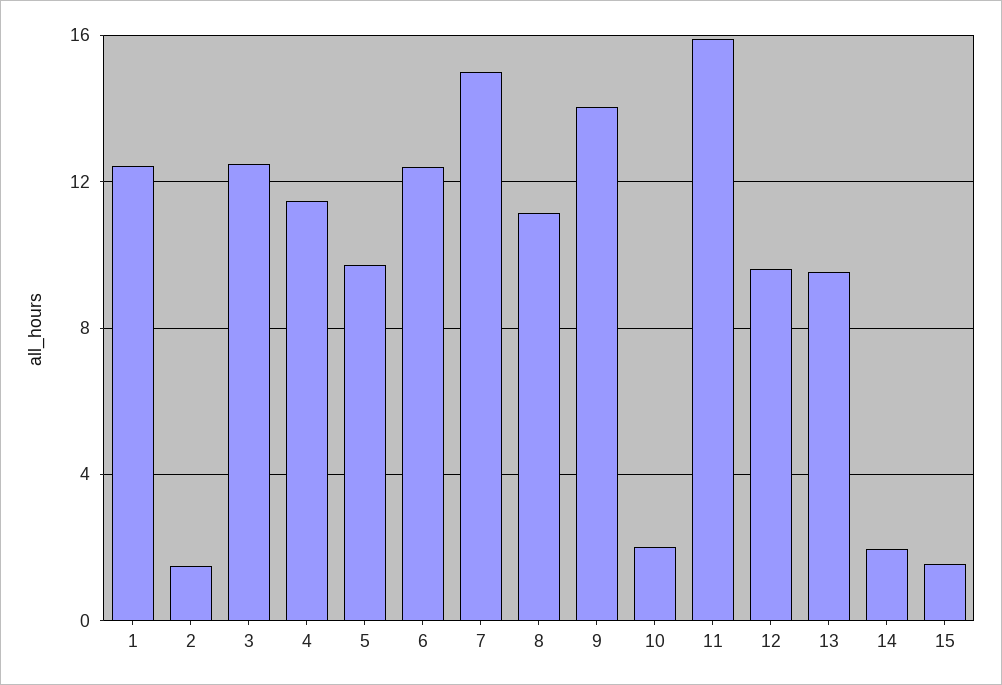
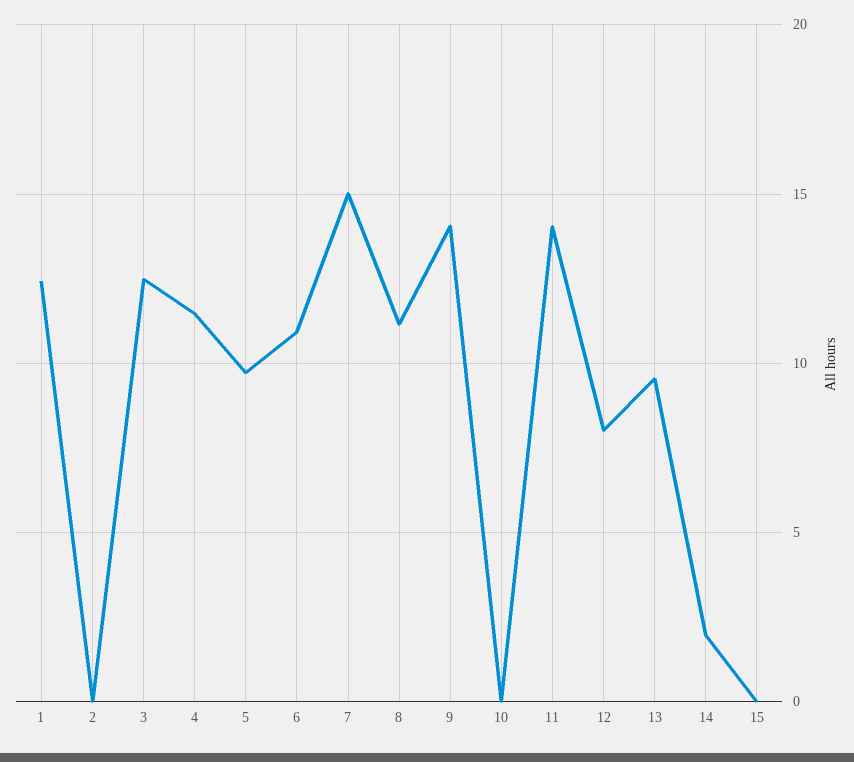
  {
    "1": 12.5,
-   "2": 1.5,
+   "2": 0,
    "3": 12.5,
    "4": 11.5,
    "5": 9.5,
-   "6": 12.5,
+   "6": 11,
    "7": 15,
    "8": 11,
    "9": 14,
-   "10": 2,
+   "10": 0,
-   "11": 16,
+   "11": 14,
-   "12": 9.5,
+   "12": 8,
    "13": 9.5,
    "14": 2,
-   "15": 1.5
+   "15": 0
  }

